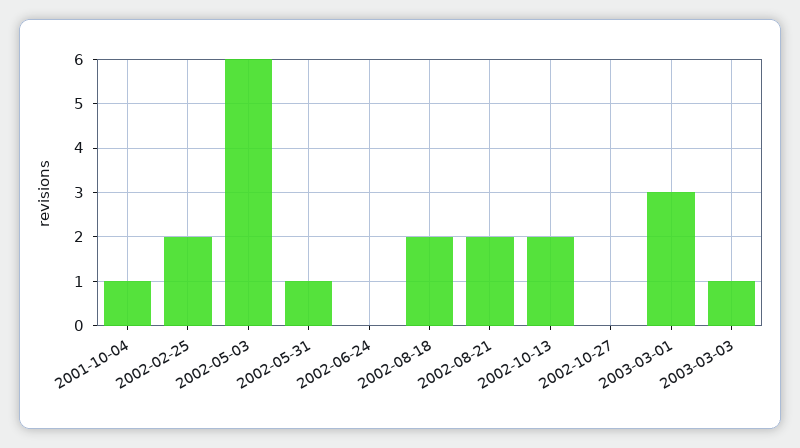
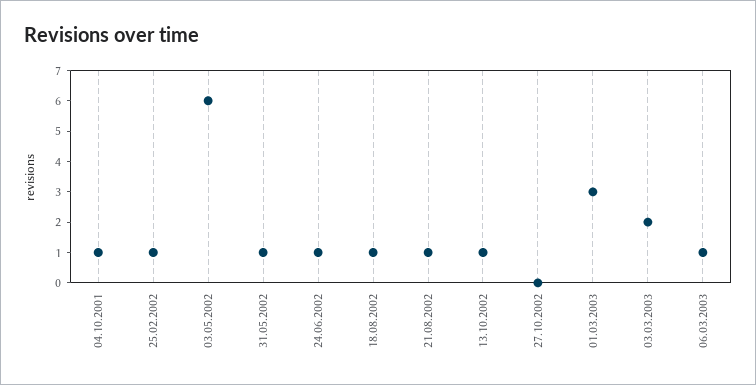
  {
    "2001-10-04": 1,
-   "2002-02-25": 2,
+   "2002-02-25": 1,
    "2002-05-03": 6,
    "2002-05-31": 1,
-   "2002-06-24": 0,
+   "2002-06-24": 1,
-   "2002-08-18": 2,
+   "2002-08-18": 1,
-   "2002-08-21": 2,
+   "2002-08-21": 1,
-   "2002-10-13": 2,
+   "2002-10-13": 1,
    "2002-10-27": 0,
    "2003-03-01": 3,
-   "2003-03-03": 1
+   "2003-03-03": 2,
+   "06.03.2003": 1
  }

